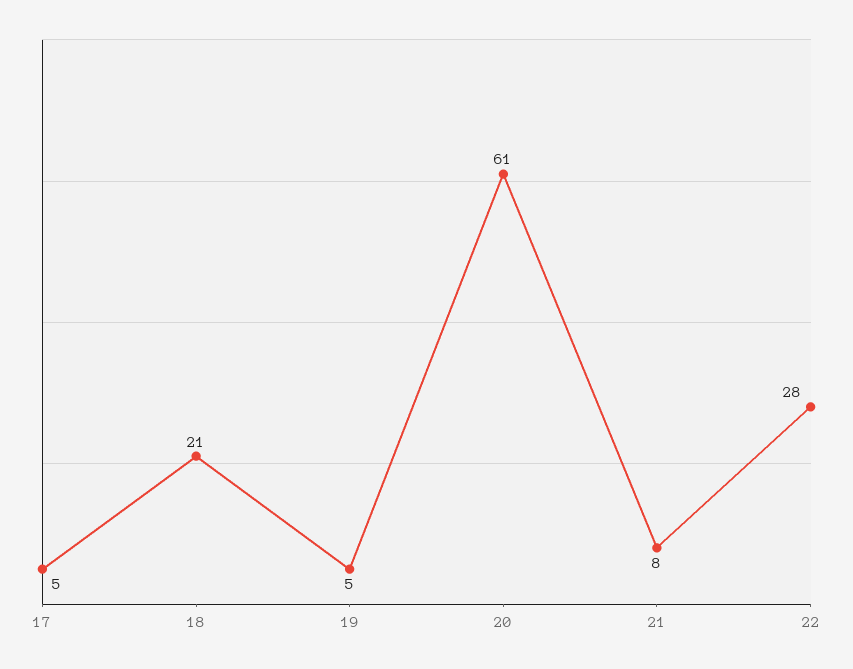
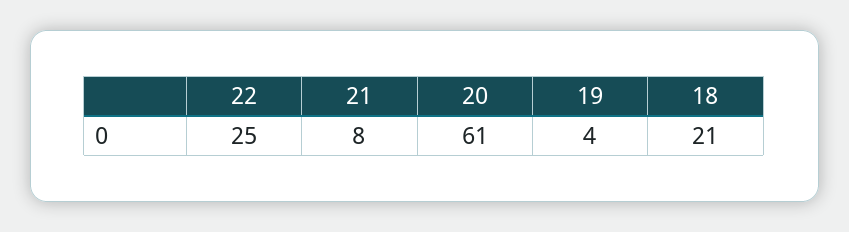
  {
-   "17": 5,
    "18": 21,
-   "19": 5,
+   "19": 4,
    "20": 61,
    "21": 8,
-   "22": 28
+   "22": 25
  }

